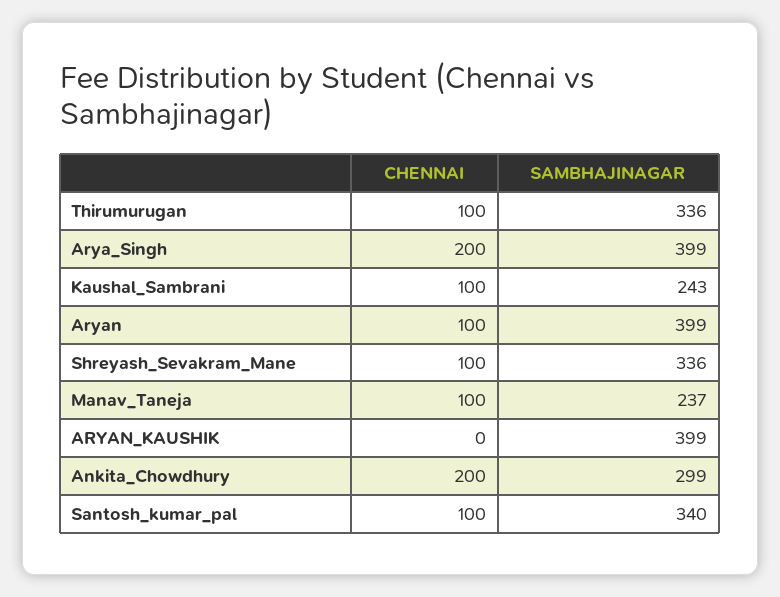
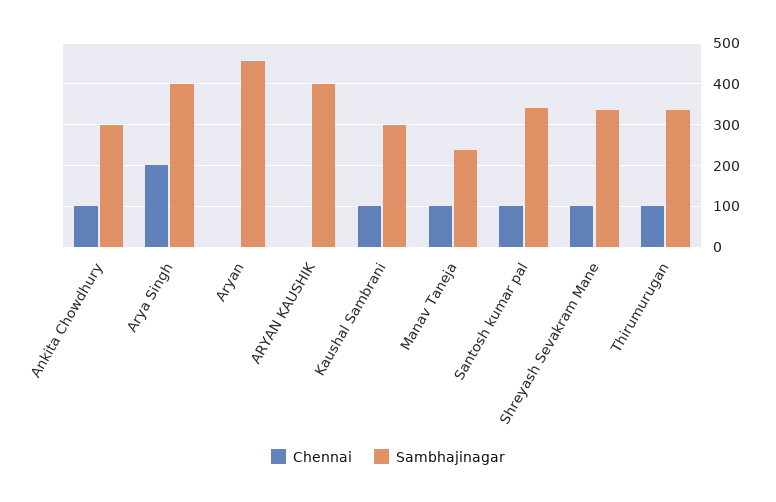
  {
    "CHENNAI": {
      "Thirumurugan": 100,
      "Arya_Singh": 200,
      "Kaushal_Sambrani": 100,
-     "Aryan": 100,
+     "Aryan": 0,
      "Shreyash_Sevakram_Mane": 100,
      "Manav_Taneja": 100,
      "ARYAN_KAUSHIK": 0,
-     "Ankita_Chowdhury": 200,
+     "Ankita_Chowdhury": 100,
      "Santosh_kumar_pal": 100
    },
    "SAMBHAJINAGAR": {
      "Thirumurugan": 336,
      "Arya_Singh": 399,
-     "Kaushal_Sambrani": 243,
+     "Kaushal_Sambrani": 300,
-     "Aryan": 399,
+     "Aryan": 460,
      "Shreyash_Sevakram_Mane": 336,
      "Manav_Taneja": 237,
      "ARYAN_KAUSHIK": 399,
      "Ankita_Chowdhury": 299,
      "Santosh_kumar_pal": 340
    }
  }

